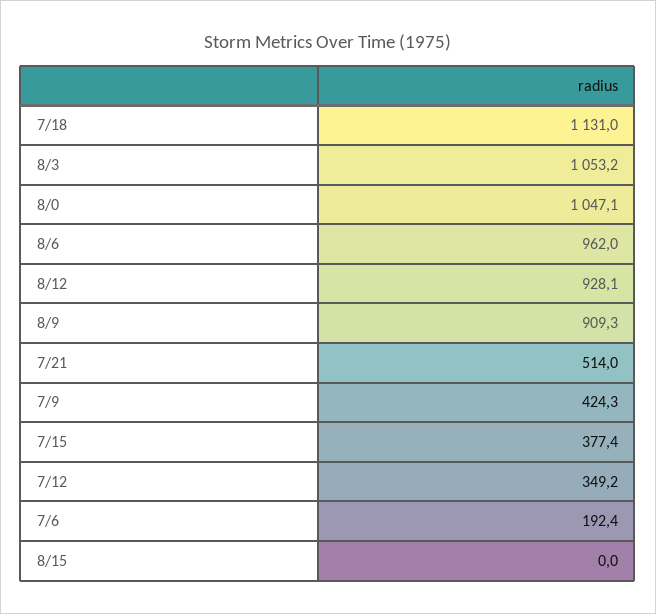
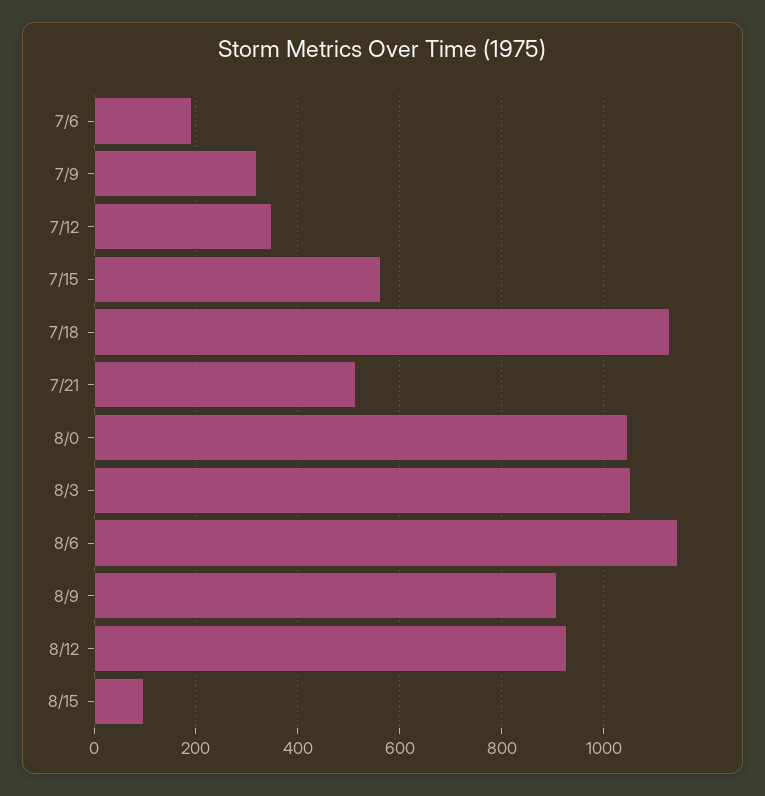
  {
    "7/18": 1131,
    "8/3": 1053.2,
    "8/0": 1047.1,
-   "8/6": 962,
+   "8/6": 1140,
    "8/12": 928.1,
    "8/9": 909.3,
    "7/21": 514,
-   "7/9": 424.3,
+   "7/9": 320,
-   "7/15": 377.4,
+   "7/15": 560,
    "7/12": 349.2,
    "7/6": 192.4,
-   "8/15": 0
+   "8/15": 100
  }

